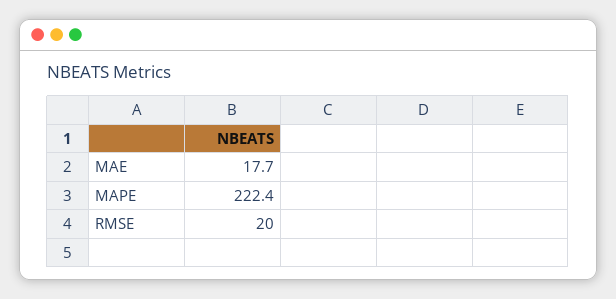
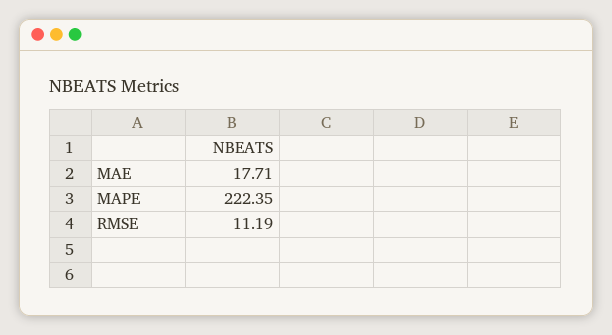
  {
    "MAE": 17.71,
    "MAPE": 222.35,
-   "RMSE": 20
+   "RMSE": 11.19
  }

